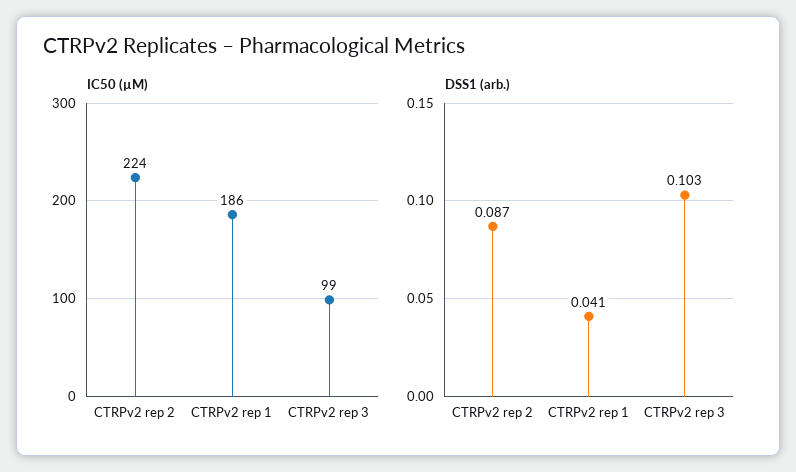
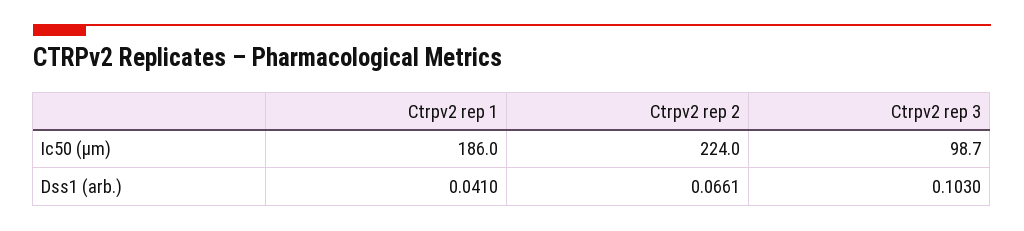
  {
    "IC50 (µM)": {
      "CTRPv2 rep 2": 224,
      "CTRPv2 rep 1": 186,
      "CTRPv2 rep 3": 98.7
    },
    "DSS1 (arb.)": {
-     "CTRPv2 rep 2": 0.087,
+     "CTRPv2 rep 2": 0.0661,
      "CTRPv2 rep 1": 0.041,
      "CTRPv2 rep 3": 0.103
    }
  }

